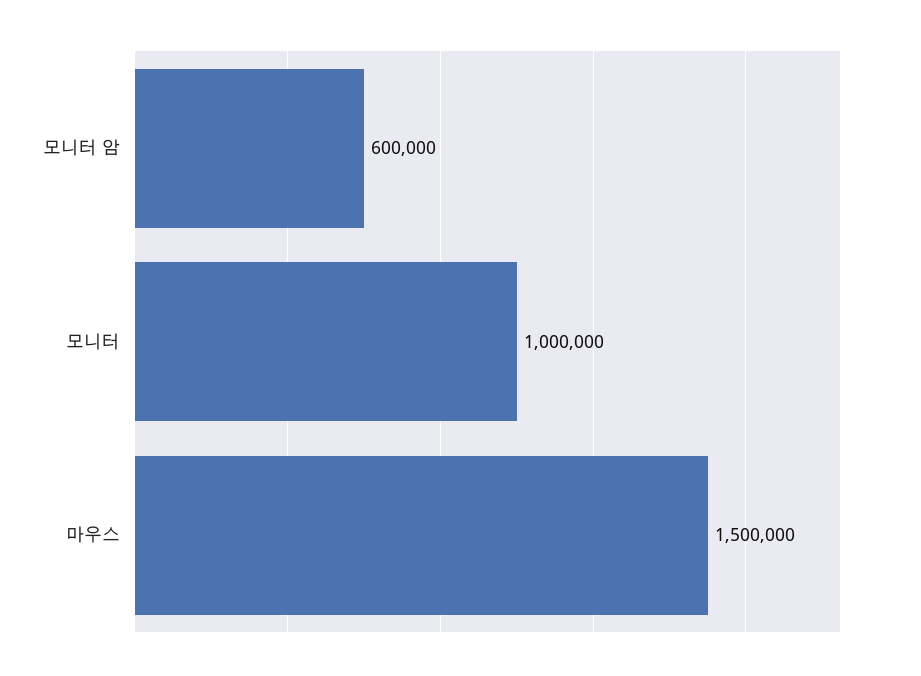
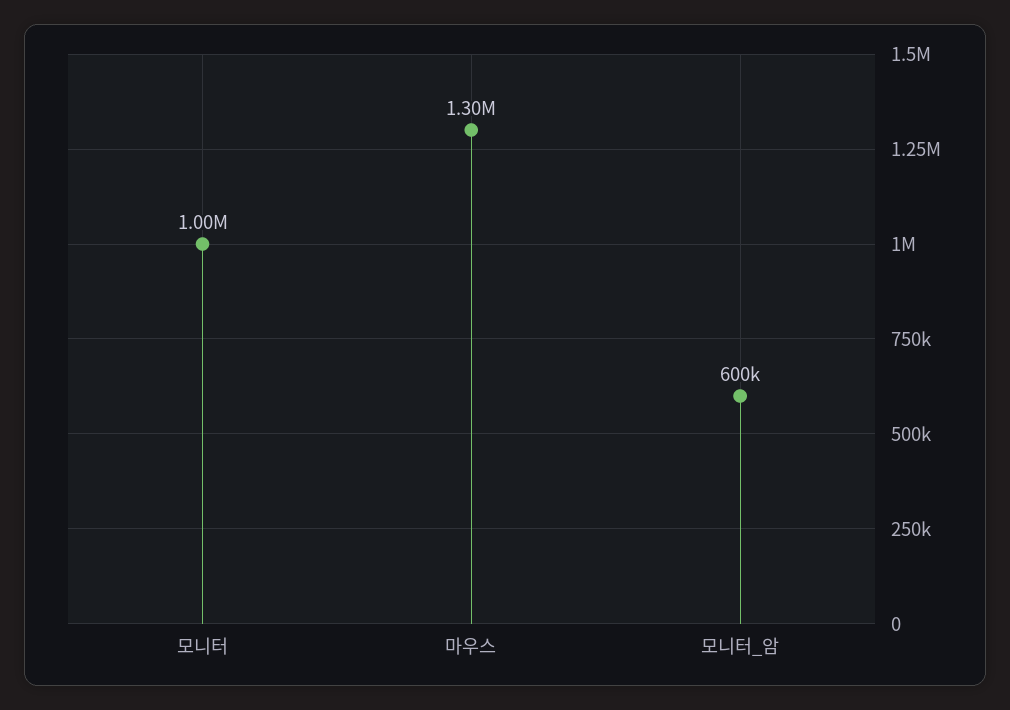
  {
    "모니터 암": 600000,
    "모니터": 1000000,
-   "마우스": 1500000
+   "마우스": 1300000
  }

